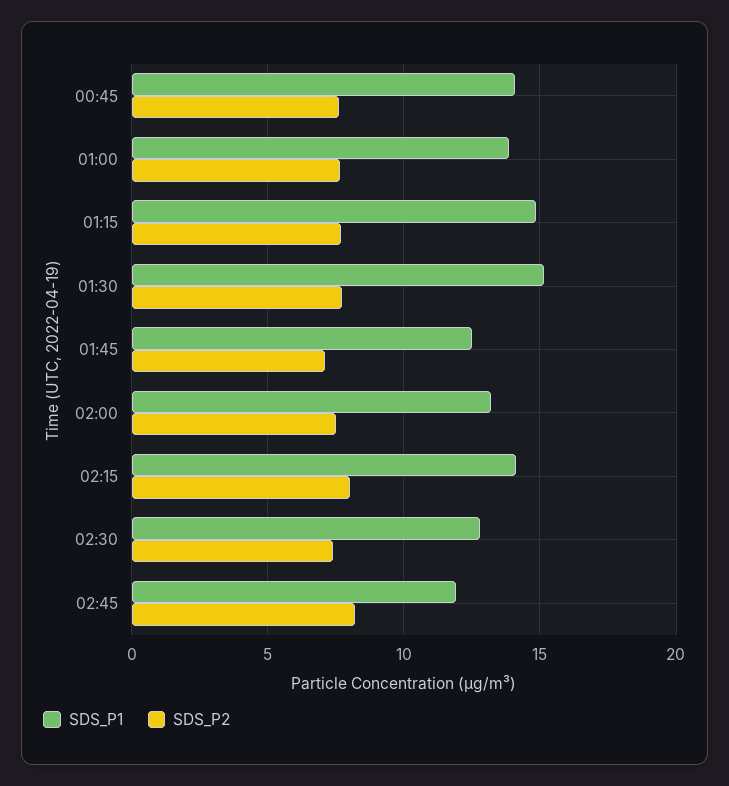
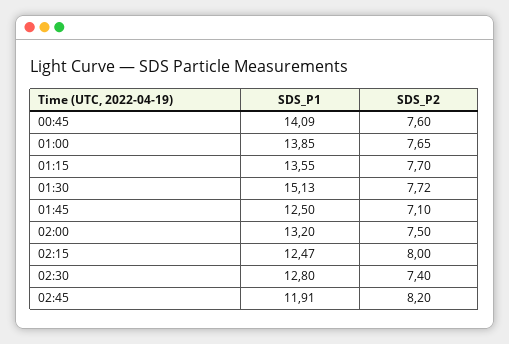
  {
    "SDS_P1": {
      "00:45": 14.09,
      "01:00": 13.85,
-     "01:15": 15,
+     "01:15": 13.55,
      "01:30": 15.13,
      "01:45": 12.5,
      "02:00": 13.2,
-     "02:15": 14,
+     "02:15": 12.47,
      "02:30": 12.8,
      "02:45": 11.91
    },
    "SDS_P2": {
      "00:45": 7.6,
      "01:00": 7.65,
      "01:15": 7.7,
      "01:30": 7.72,
      "01:45": 7.1,
      "02:00": 7.5,
      "02:15": 8,
      "02:30": 7.4,
      "02:45": 8.2
    }
  }

